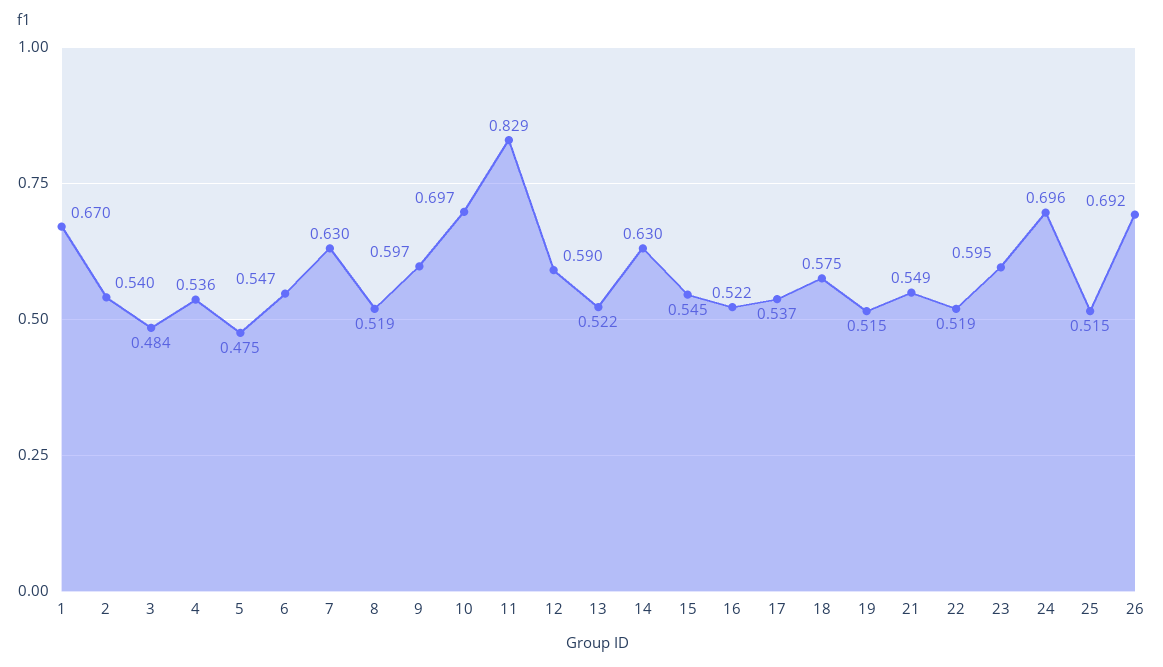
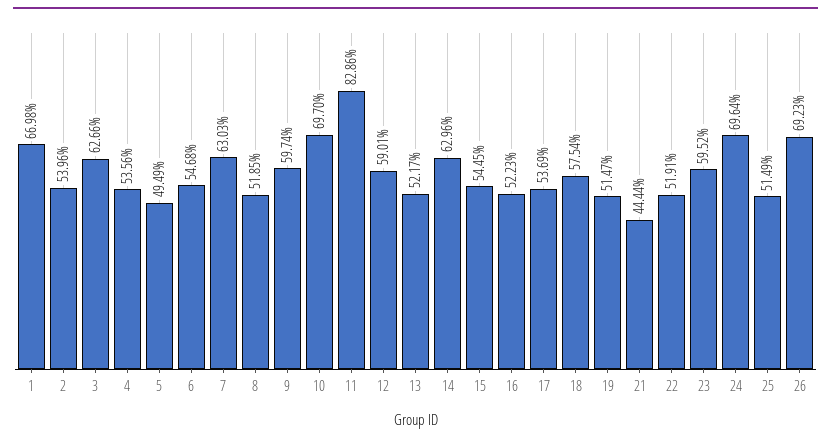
  {
    "1": 0.6698,
    "2": 0.5396,
-   "3": 0.484,
+   "3": 0.6266,
    "4": 0.5356,
-   "5": 0.475,
+   "5": 0.4949,
    "6": 0.5468,
    "7": 0.6303,
    "8": 0.5185,
    "9": 0.5974,
    "10": 0.697,
    "11": 0.8286,
    "12": 0.5901,
    "13": 0.5217,
    "14": 0.6296,
    "15": 0.5445,
    "16": 0.5223,
    "17": 0.5369,
    "18": 0.5754,
    "19": 0.5147,
-   "21": 0.549,
+   "21": 0.4444,
    "22": 0.5191,
    "23": 0.5952,
    "24": 0.6964,
    "25": 0.5149,
    "26": 0.6923
  }

